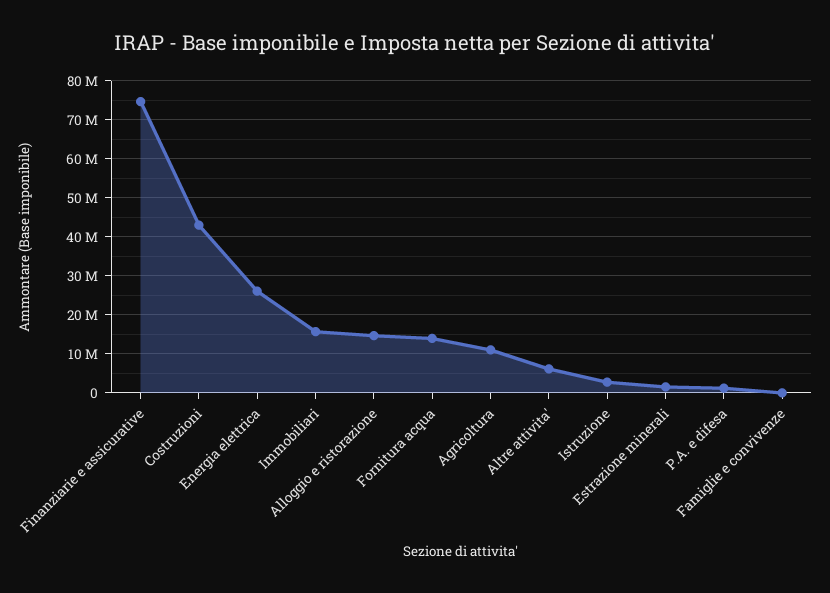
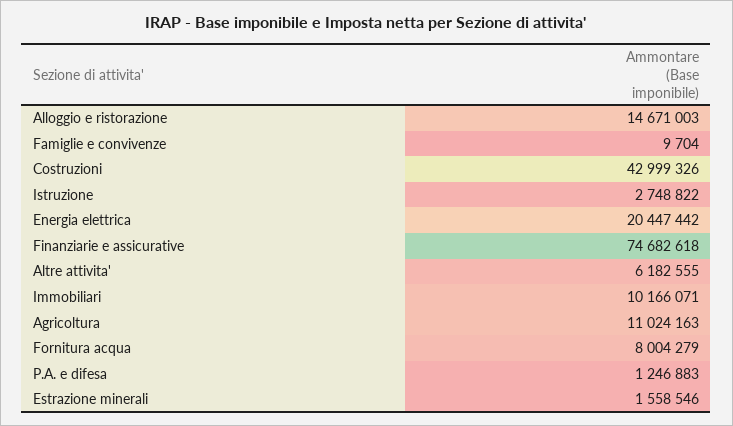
  {
    "Finanziarie e assicurative": 74682618,
    "Costruzioni": 42999326,
-   "Energia elettrica": 26000000,
+   "Energia elettrica": 20447442,
-   "Immobiliari": 16000000,
+   "Immobiliari": 10166071,
    "Alloggio e ristorazione": 14671003,
-   "Fornitura acqua": 14000000,
+   "Fornitura acqua": 8004279,
    "Agricoltura": 11024163,
    "Altre attivita'": 6182555,
    "Istruzione": 2748822,
    "Estrazione minerali": 1558546,
    "P.A. e difesa": 1246883,
    "Famiglie e convivenze": 9704
  }

